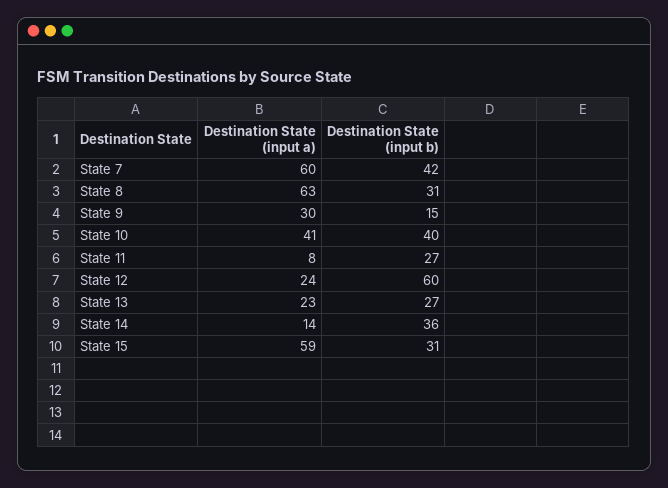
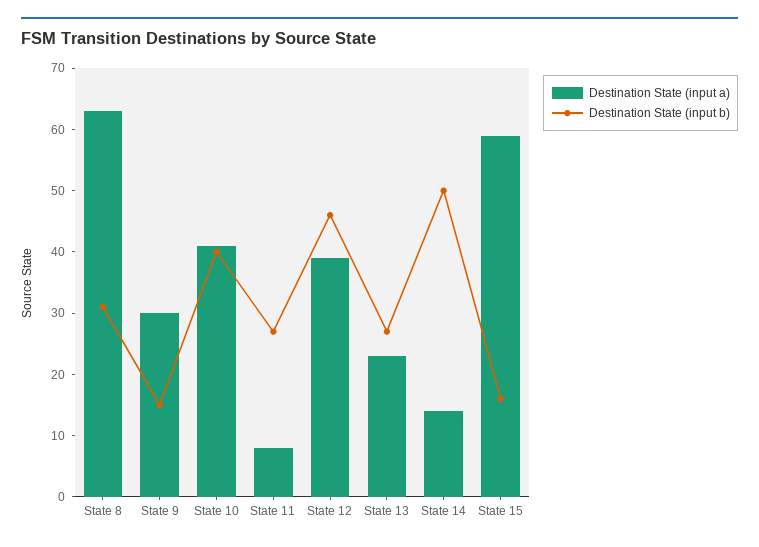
  {
    "Destination State (input a)": {
-     "State 7": 60,
      "State 8": 63,
      "State 9": 30,
      "State 10": 41,
      "State 11": 8,
-     "State 12": 24,
+     "State 12": 40,
      "State 13": 23,
      "State 14": 14,
      "State 15": 59
    },
    "Destination State (input b)": {
-     "State 7": 42,
      "State 8": 31,
      "State 9": 15,
      "State 10": 40,
      "State 11": 27,
-     "State 12": 60,
+     "State 12": 45,
      "State 13": 27,
-     "State 14": 36,
+     "State 14": 50,
-     "State 15": 31
+     "State 15": 15
    }
  }

